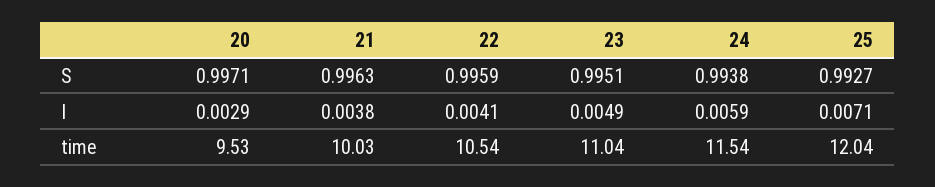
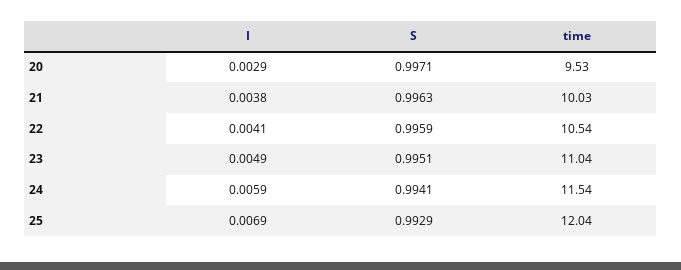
  {
    "20": {
      "S": 0.9971,
      "I": 0.0029,
      "time": 9.53
    },
    "21": {
      "S": 0.9963,
      "I": 0.0038,
      "time": 10.03
    },
    "22": {
      "S": 0.9959,
      "I": 0.0041,
      "time": 10.54
    },
    "23": {
      "S": 0.9951,
      "I": 0.0049,
      "time": 11.04
    },
    "24": {
-     "S": 0.9938,
+     "S": 0.9941,
      "I": 0.0059,
      "time": 11.54
    },
    "25": {
-     "S": 0.9927,
+     "S": 0.9929,
-     "I": 0.0071,
+     "I": 0.0069,
      "time": 12.04
    }
  }

